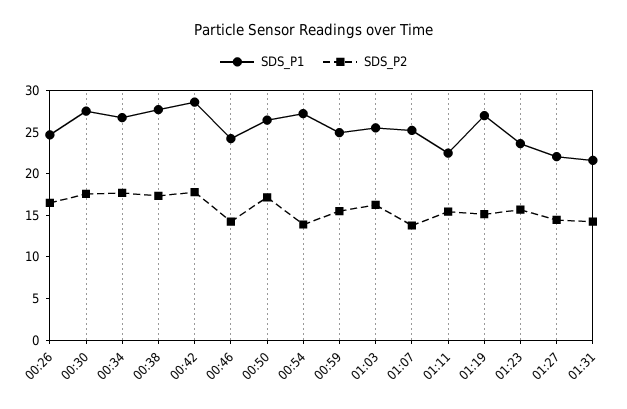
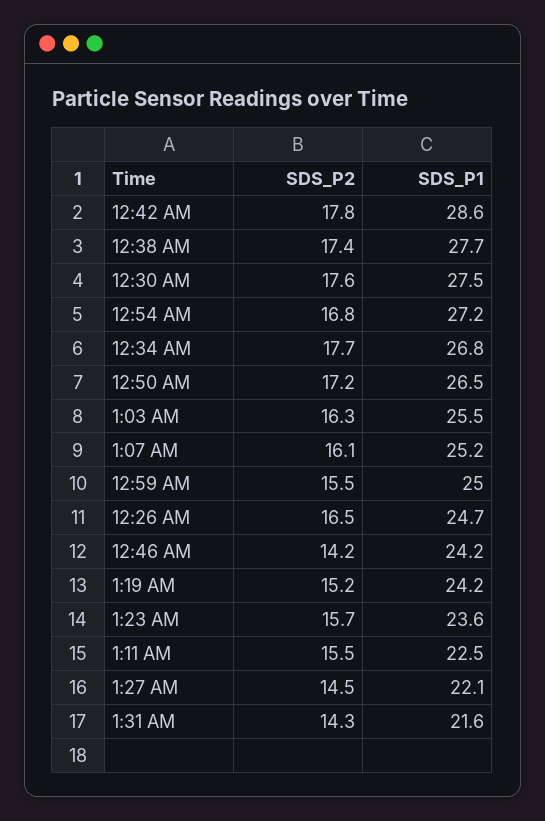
  {
    "SDS_P1": {
      "00:26": 24.7,
      "00:30": 27.5,
      "00:34": 26.8,
      "00:38": 27.7,
      "00:42": 28.6,
      "00:46": 24.2,
      "00:50": 26.5,
      "00:54": 27.2,
      "00:59": 25,
      "01:03": 25.5,
      "01:07": 25.2,
      "01:11": 22.5,
-     "01:19": 27,
+     "01:19": 24.2,
      "01:23": 23.6,
      "01:27": 22.1,
      "01:31": 21.6
    },
    "SDS_P2": {
      "00:26": 16.5,
      "00:30": 17.6,
      "00:34": 17.7,
      "00:38": 17.4,
      "00:42": 17.8,
      "00:46": 14.2,
      "00:50": 17.2,
-     "00:54": 14,
+     "00:54": 16.8,
      "00:59": 15.5,
      "01:03": 16.3,
-     "01:07": 14,
+     "01:07": 16.1,
      "01:11": 15.5,
      "01:19": 15.2,
      "01:23": 15.7,
      "01:27": 14.5,
      "01:31": 14.3
    }
  }

